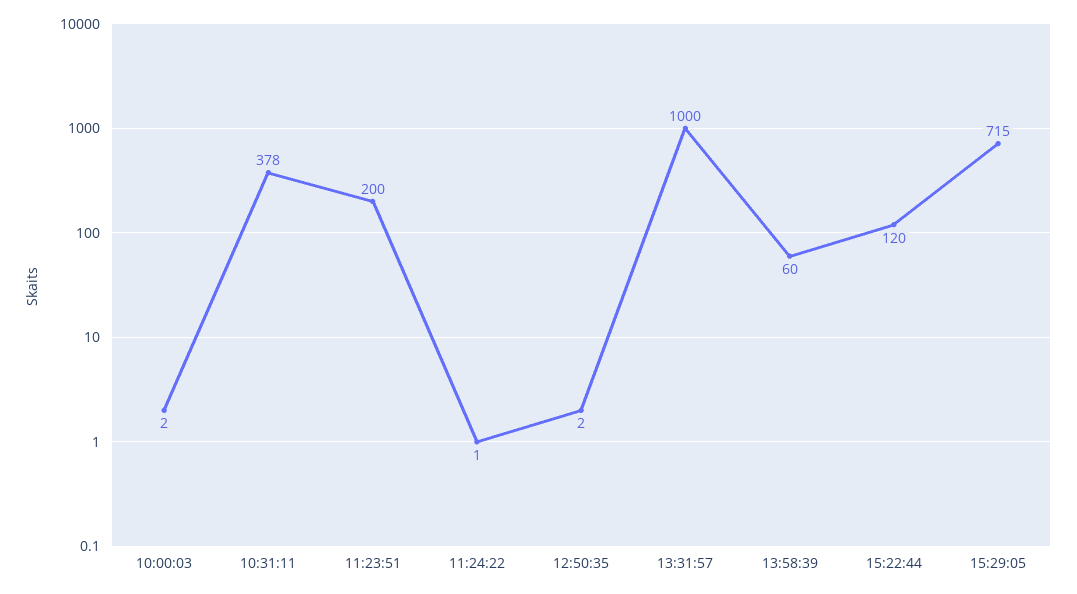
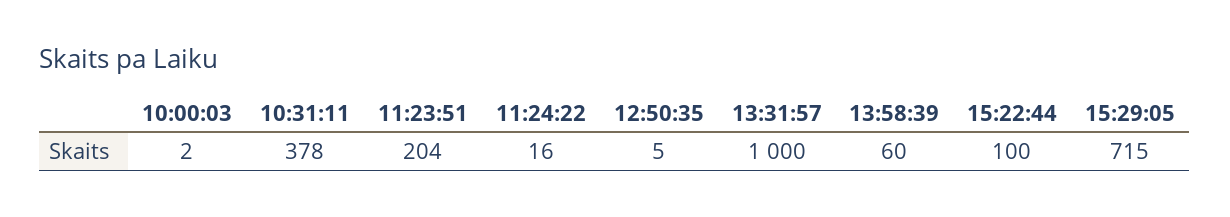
  {
    "10:00:03": 2,
    "10:31:11": 378,
-   "11:23:51": 200,
+   "11:23:51": 204,
-   "11:24:22": 1,
+   "11:24:22": 16,
-   "12:50:35": 2,
+   "12:50:35": 5,
    "13:31:57": 1000,
    "13:58:39": 60,
-   "15:22:44": 120,
+   "15:22:44": 100,
    "15:29:05": 715
  }

